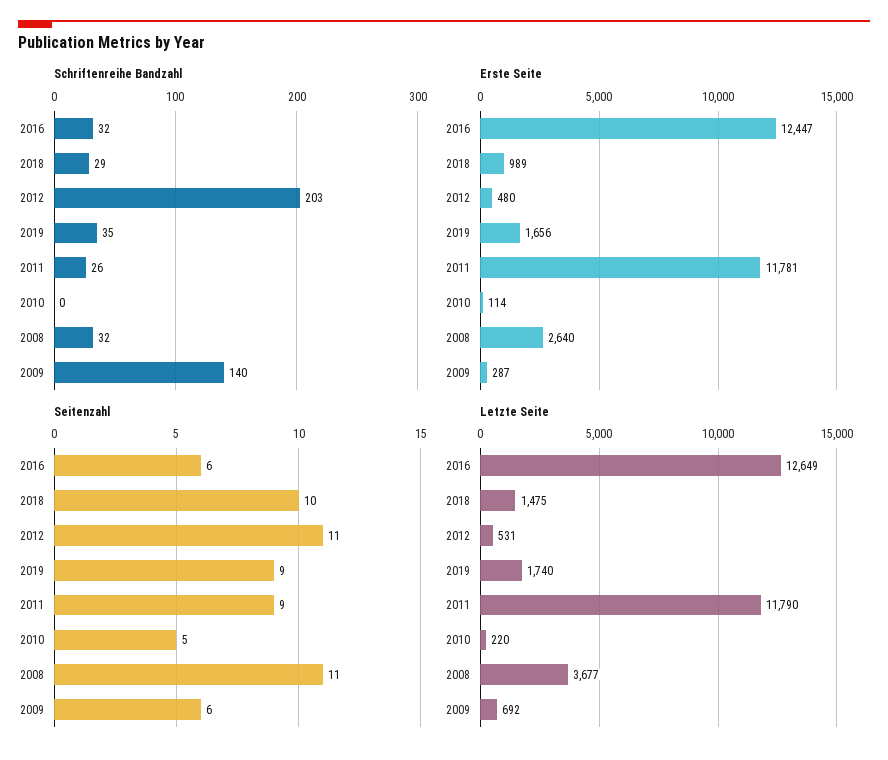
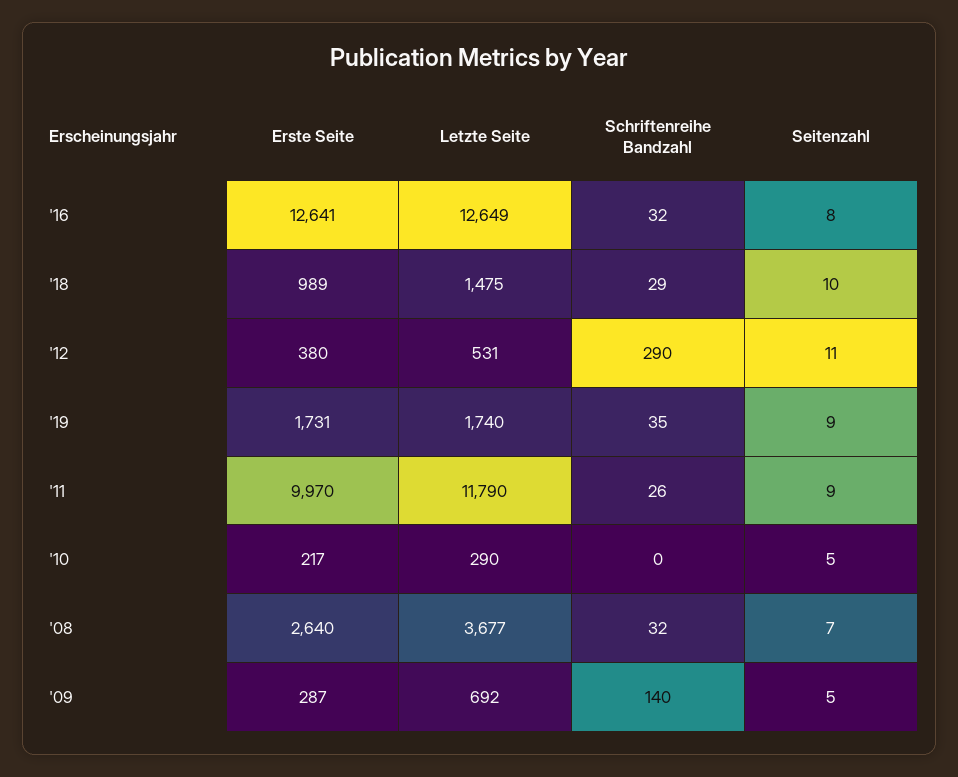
  {
    "Schriftenreihe Bandzahl": {
      "2016": 32,
      "2018": 29,
-     "2012": 203,
+     "2012": 290,
      "2019": 35,
      "2011": 26,
      "2010": 0,
      "2008": 32,
      "2009": 140
    },
    "Erste Seite": {
-     "2016": 12447,
+     "2016": 12641,
      "2018": 989,
-     "2012": 480,
+     "2012": 380,
-     "2019": 1656,
+     "2019": 1731,
-     "2011": 11781,
+     "2011": 9970,
-     "2010": 114,
+     "2010": 217,
      "2008": 2640,
      "2009": 287
    },
    "Seitenzahl": {
-     "2016": 6,
+     "2016": 8,
      "2018": 10,
      "2012": 11,
      "2019": 9,
      "2011": 9,
      "2010": 5,
-     "2008": 11,
+     "2008": 7,
-     "2009": 6
+     "2009": 5
    },
    "Letzte Seite": {
      "2016": 12649,
      "2018": 1475,
      "2012": 531,
      "2019": 1740,
      "2011": 11790,
-     "2010": 220,
+     "2010": 290,
      "2008": 3677,
      "2009": 692
    }
  }

